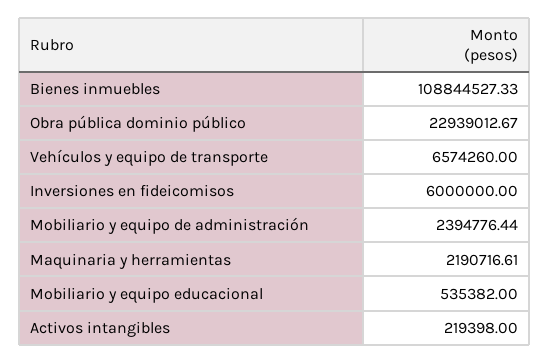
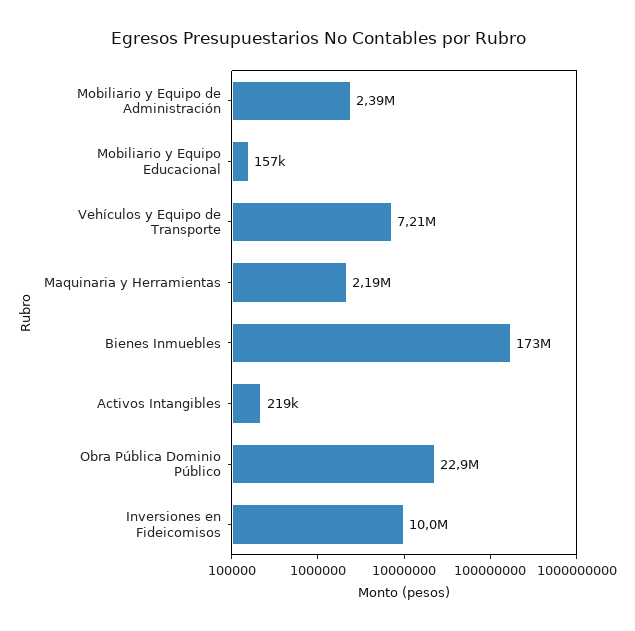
  {
-   "Bienes inmuebles": 108844527.33,
+   "Bienes inmuebles": 173000000,
    "Obra pública dominio público": 22939012.67,
-   "Vehículos y equipo de transporte": 6574260,
+   "Vehículos y equipo de transporte": 7210000,
-   "Inversiones en fideicomisos": 6000000,
+   "Inversiones en fideicomisos": 10000000,
    "Mobiliario y equipo de administración": 2394776.44,
    "Maquinaria y herramientas": 2190716.61,
-   "Mobiliario y equipo educacional": 535382,
+   "Mobiliario y equipo educacional": 157000,
    "Activos intangibles": 219398
  }

